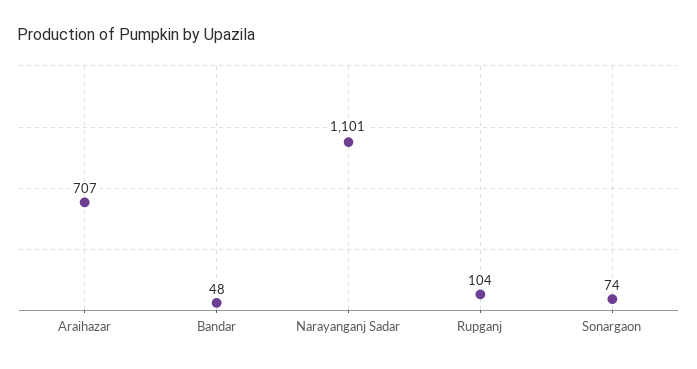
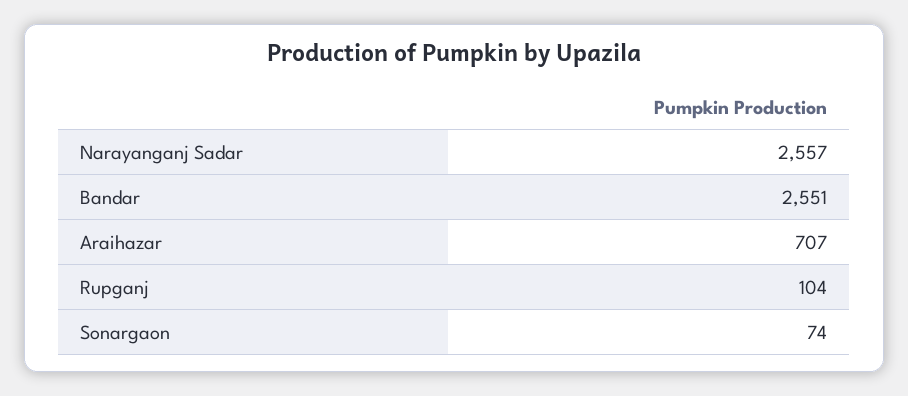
  {
    "Araihazar": 707,
-   "Bandar": 48,
+   "Bandar": 2551,
-   "Narayanganj Sadar": 1101,
+   "Narayanganj Sadar": 2557,
    "Rupganj": 104,
    "Sonargaon": 74
  }

